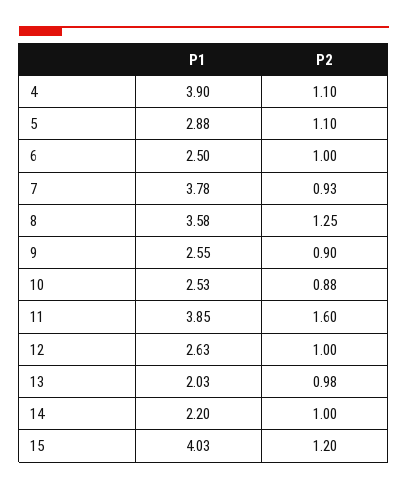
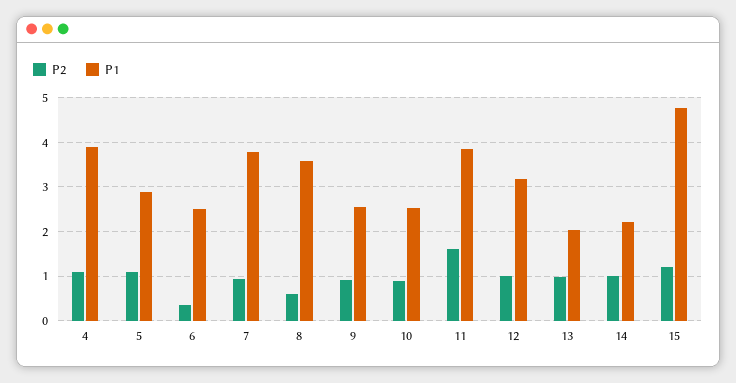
  {
    "P1": {
      "4": 3.9,
      "5": 2.88,
      "6": 2.5,
      "7": 3.78,
      "8": 3.58,
      "9": 2.55,
      "10": 2.53,
      "11": 3.85,
-     "12": 2.63,
+     "12": 3.2,
      "13": 2.03,
      "14": 2.2,
-     "15": 4.03
+     "15": 4.8
    },
    "P2": {
      "4": 1.1,
      "5": 1.1,
-     "6": 1,
+     "6": 0.4,
      "7": 0.93,
-     "8": 1.25,
+     "8": 0.6,
      "9": 0.9,
      "10": 0.88,
      "11": 1.6,
      "12": 1,
      "13": 0.98,
      "14": 1,
      "15": 1.2
    }
  }

